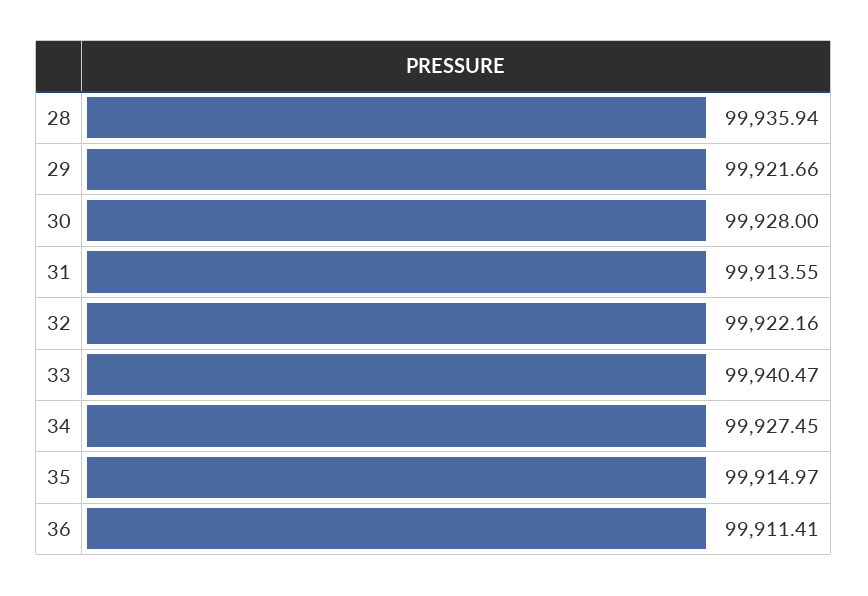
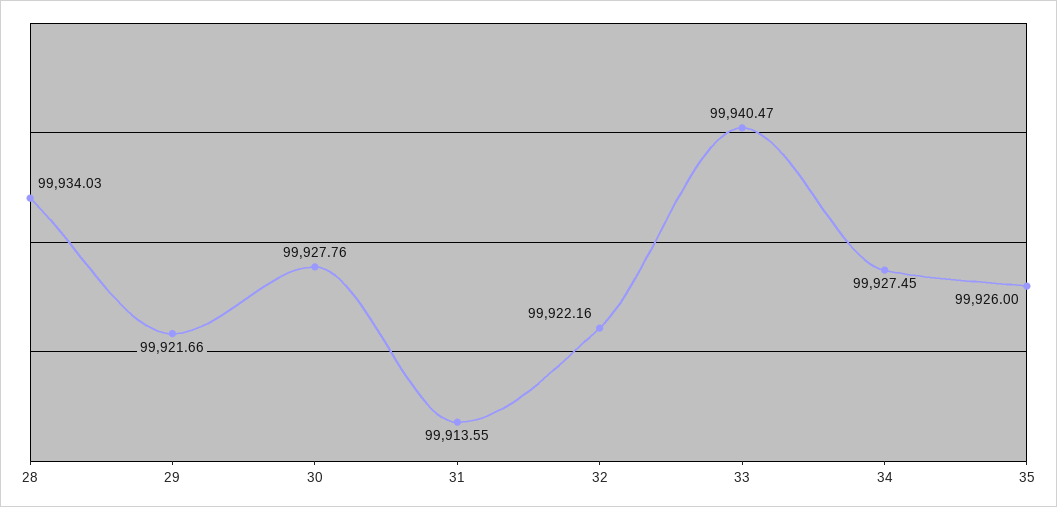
  {
-   "28": 99935.94,
+   "28": 99934.03,
    "29": 99921.66,
-   "30": 99928,
+   "30": 99927.76,
    "31": 99913.55,
    "32": 99922.16,
    "33": 99940.47,
    "34": 99927.45,
-   "35": 99914.97,
+   "35": 99926
-   "36": 99911.41
  }

